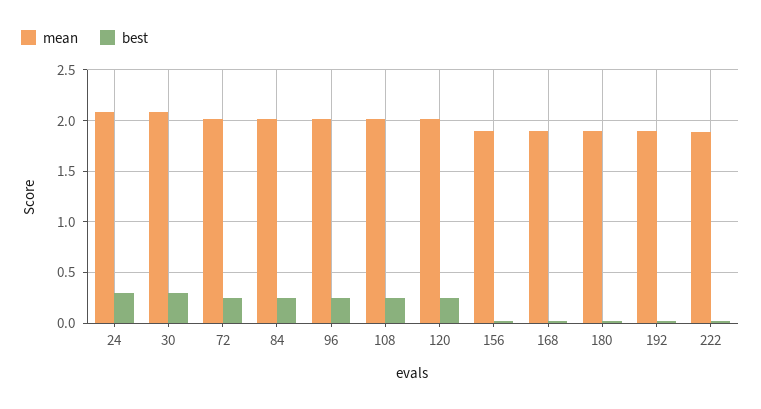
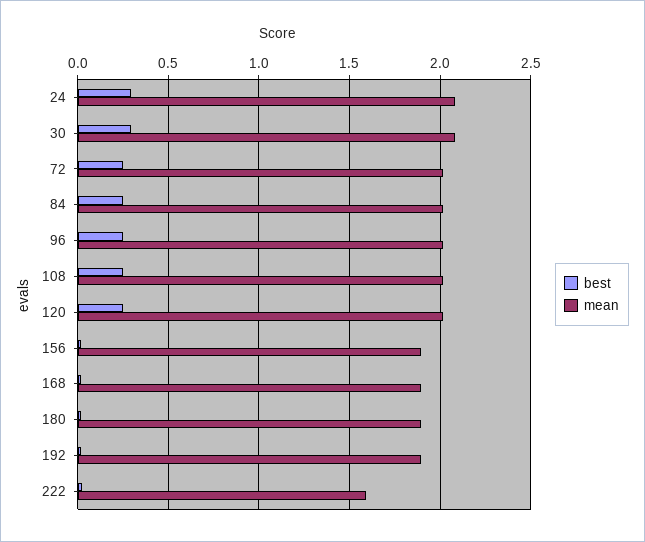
  {
    "mean": {
      "24": 2.1,
      "30": 2.1,
      "72": 2,
      "84": 2,
      "96": 2,
      "108": 2,
      "120": 2,
      "156": 1.9,
      "168": 1.9,
      "180": 1.9,
      "192": 1.9,
-     "222": 1.9
+     "222": 1.6
    },
    "best": {
      "24": 0.3,
      "30": 0.3,
      "72": 0.25,
      "84": 0.25,
      "96": 0.25,
      "108": 0.25,
      "120": 0.25,
      "156": 0,
      "168": 0,
      "180": 0,
      "192": 0,
      "222": 0
    }
  }

